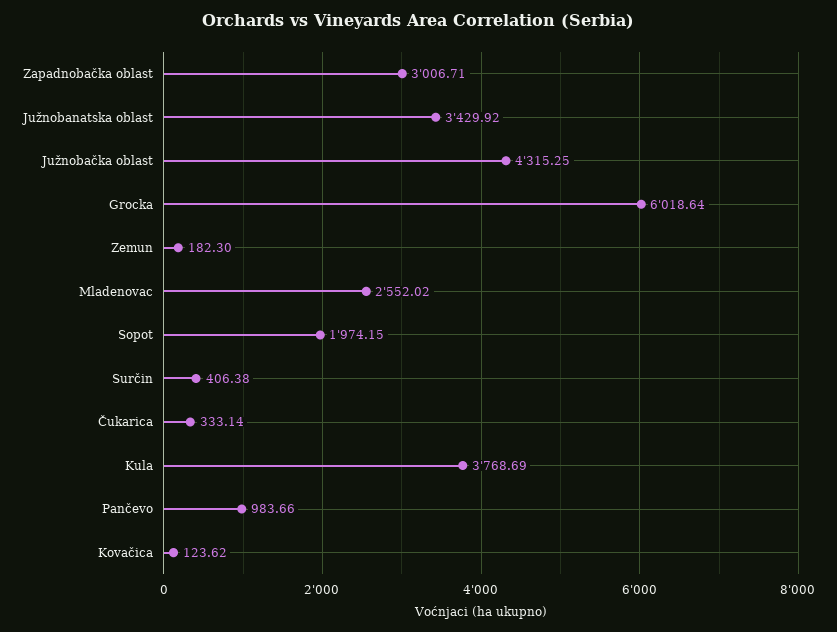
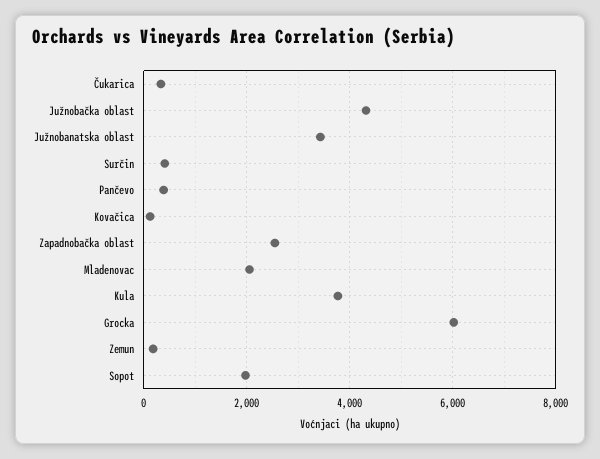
  {
-   "Zapadnobačka oblast": 3006.71,
+   "Zapadnobačka oblast": 2600,
    "Južnobanatska oblast": 3429.92,
    "Južnobačka oblast": 4315.25,
    "Grocka": 6018.64,
    "Zemun": 182.3,
-   "Mladenovac": 2552.02,
+   "Mladenovac": 2000,
    "Sopot": 1974.15,
    "Surčin": 406.38,
    "Čukarica": 333.14,
    "Kula": 3768.69,
-   "Pančevo": 983.66,
+   "Pančevo": 400,
    "Kovačica": 123.62
  }

